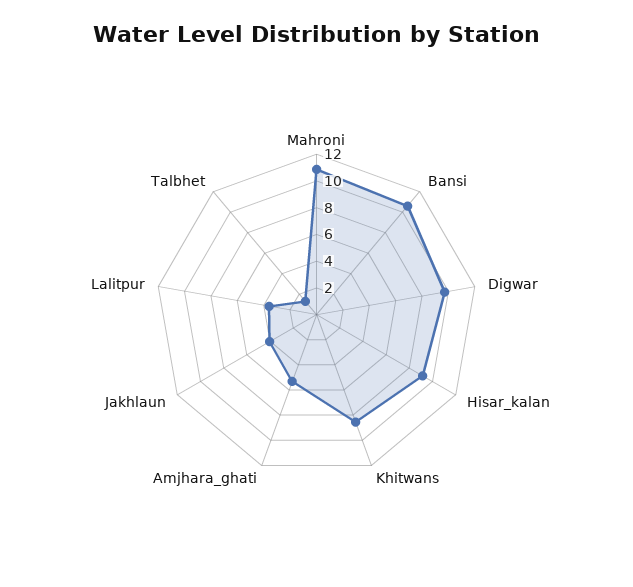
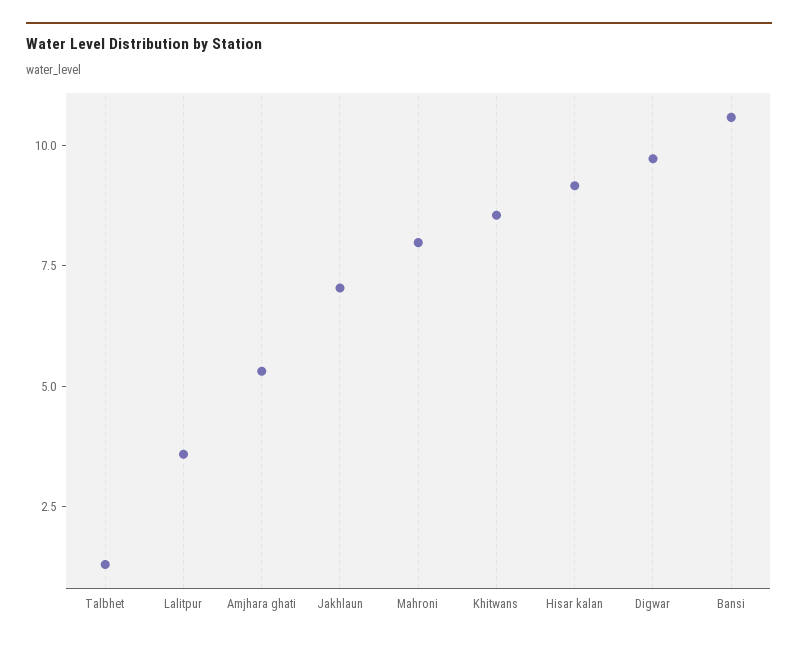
  {
-   "Mahroni": 11,
+   "Mahroni": 8,
    "Bansi": 10.5,
    "Digwar": 9.5,
    "Hisar_kalan": 9,
    "Khitwans": 8.5,
    "Amjhara_ghati": 5.5,
-   "Jakhlaun": 4,
+   "Jakhlaun": 7,
    "Lalitpur": 3.5,
    "Talbhet": 1.5
  }

